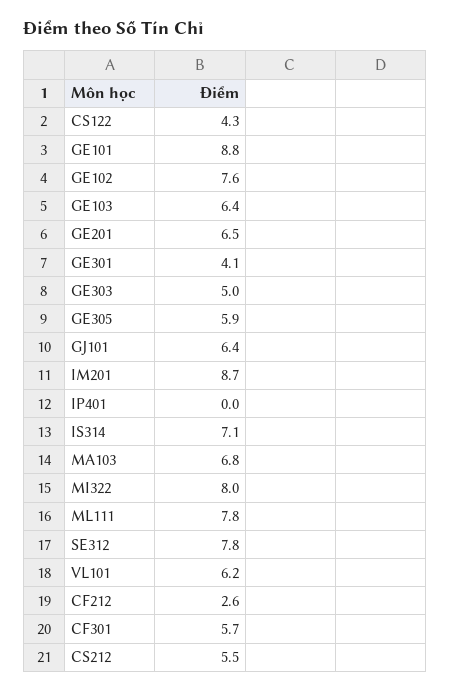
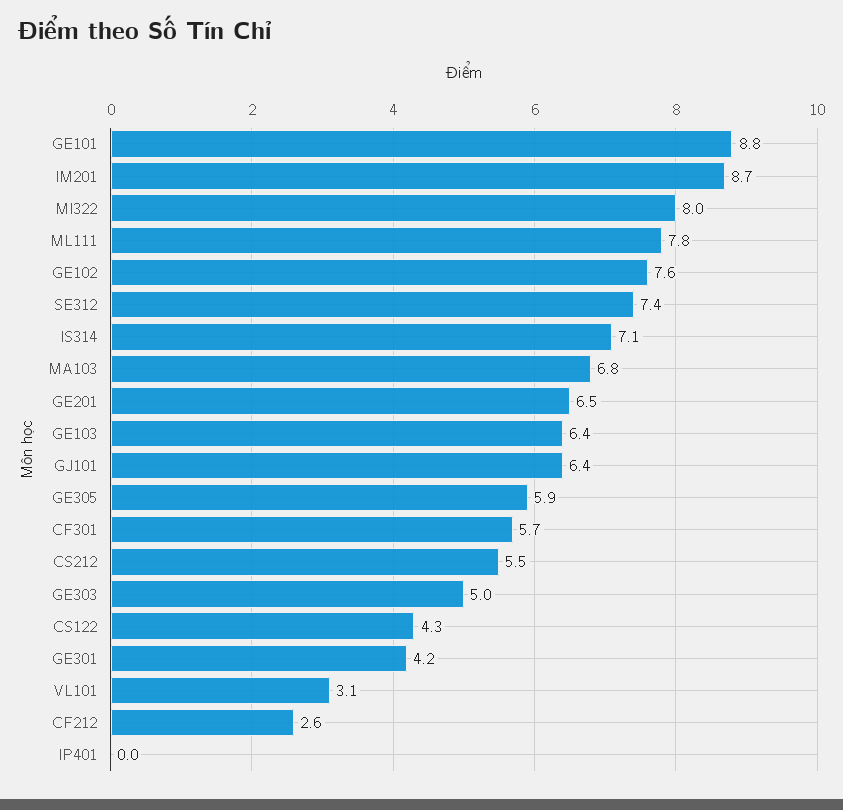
  {
    "CS122": 4.3,
    "GE101": 8.8,
    "GE102": 7.6,
    "GE103": 6.4,
    "GE201": 6.5,
-   "GE301": 4.1,
+   "GE301": 4.2,
    "GE303": 5,
    "GE305": 5.9,
    "GJ101": 6.4,
    "IM201": 8.7,
    "IP401": 0,
    "IS314": 7.1,
    "MA103": 6.8,
    "MI322": 8,
    "ML111": 7.8,
-   "SE312": 7.8,
+   "SE312": 7.4,
-   "VL101": 6.2,
+   "VL101": 3.1,
    "CF212": 2.6,
    "CF301": 5.7,
    "CS212": 5.5
  }

